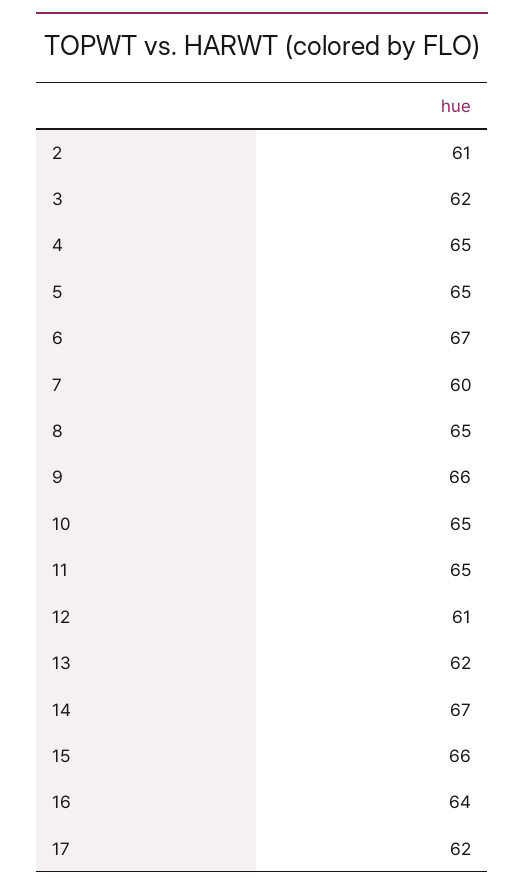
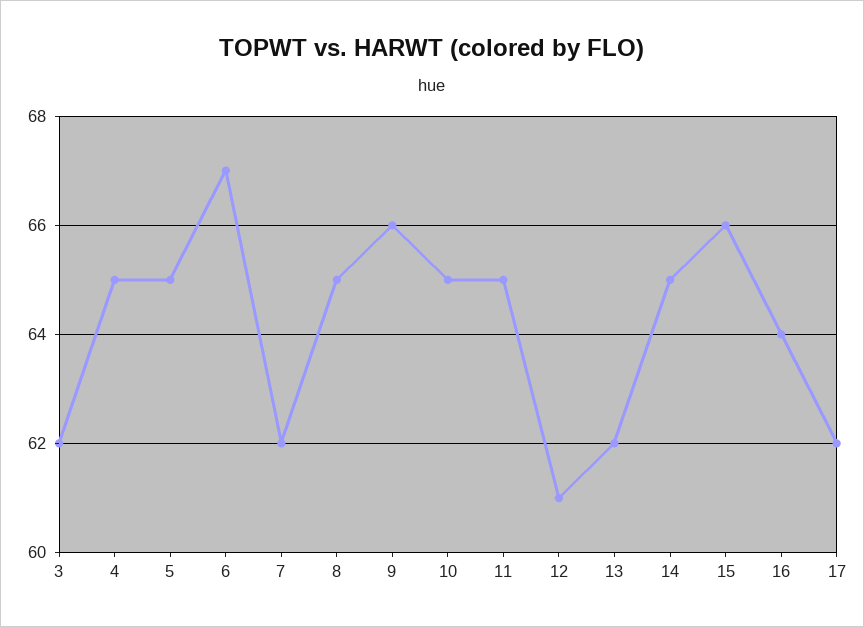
  {
-   "2": 61,
    "3": 62,
    "4": 65,
    "5": 65,
    "6": 67,
-   "7": 60,
+   "7": 62,
    "8": 65,
    "9": 66,
    "10": 65,
    "11": 65,
    "12": 61,
    "13": 62,
-   "14": 67,
+   "14": 65,
    "15": 66,
    "16": 64,
    "17": 62
  }

